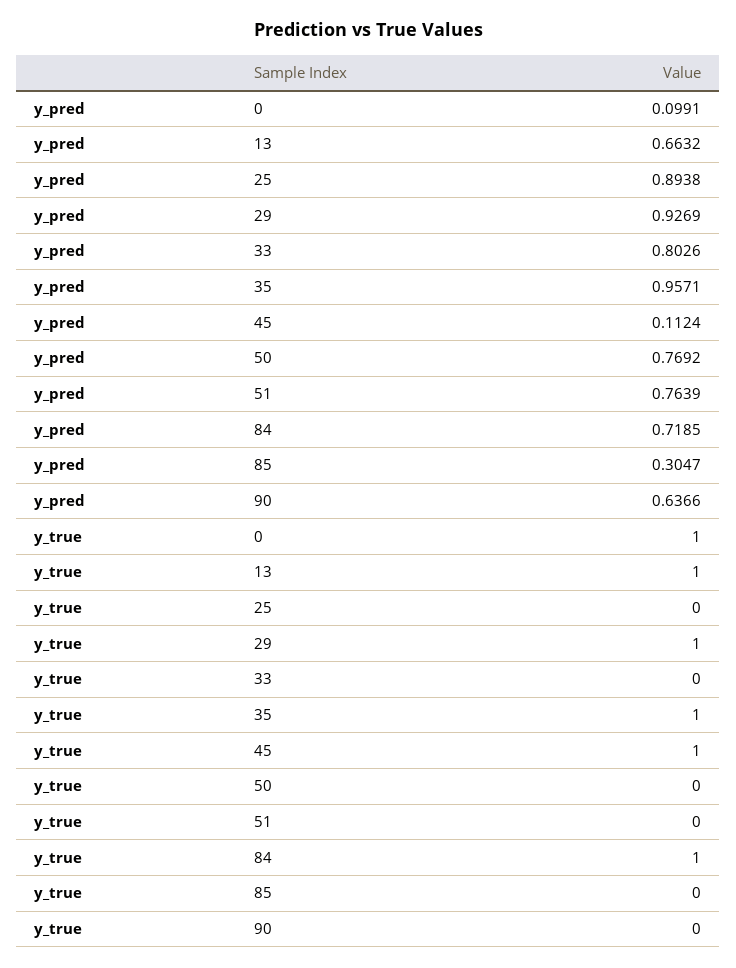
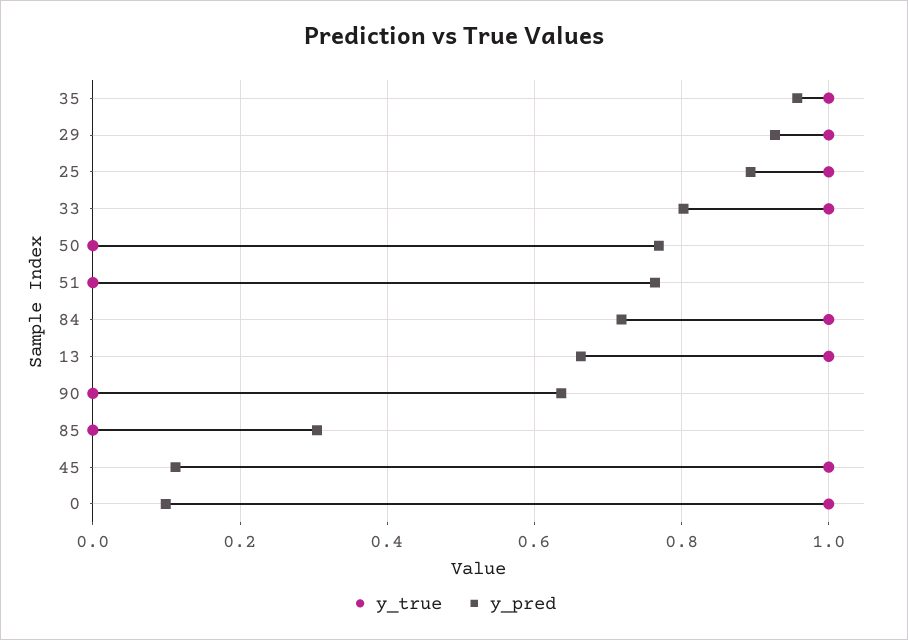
  {
    "y_pred": {
      "0": 0.0991,
      "13": 0.6632,
      "25": 0.8938,
      "29": 0.9269,
      "33": 0.8026,
      "35": 0.9571,
      "45": 0.1124,
      "50": 0.7692,
      "51": 0.7639,
      "84": 0.7185,
      "85": 0.3047,
      "90": 0.6366
    },
    "y_true": {
      "0": 1,
      "13": 1,
-     "25": 0,
+     "25": 1,
      "29": 1,
-     "33": 0,
+     "33": 1,
      "35": 1,
      "45": 1,
      "50": 0,
      "51": 0,
      "84": 1,
      "85": 0,
      "90": 0
    }
  }

